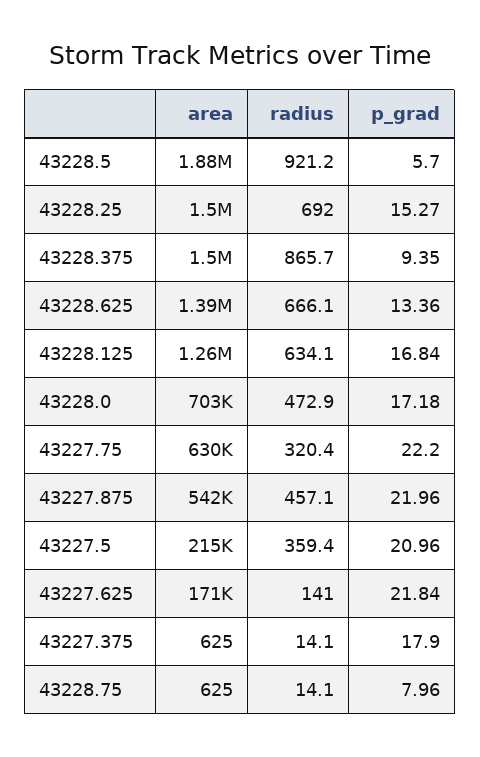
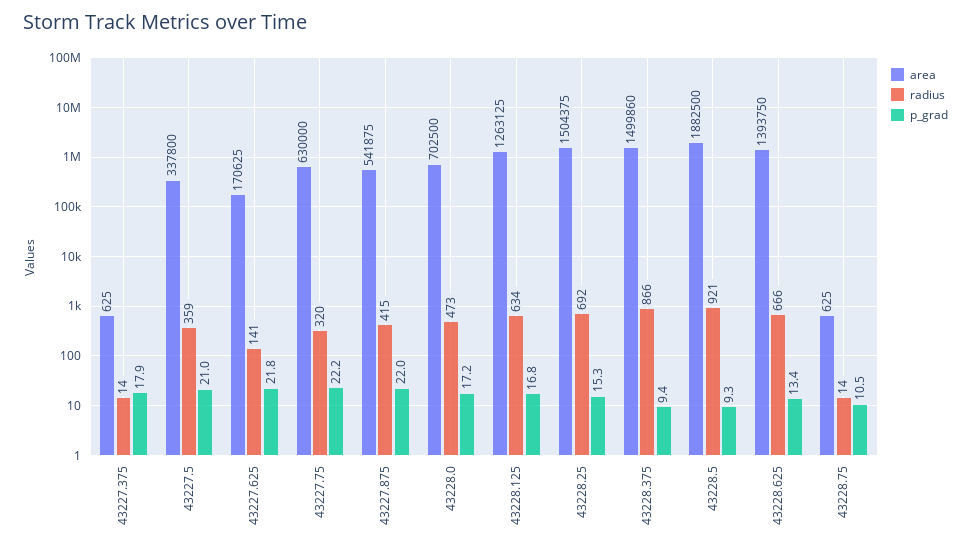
  {
    "area": {
      "43228.5": 1882500,
      "43228.25": 1504375,
      "43228.375": 1499860,
      "43228.625": 1393750,
      "43228.125": 1263125,
      "43228.0": 702500,
      "43227.75": 630000,
      "43227.875": 541875,
-     "43227.5": 215000,
+     "43227.5": 337800,
      "43227.625": 170625,
      "43227.375": 625,
      "43228.75": 625
    },
    "radius": {
      "43228.5": 921.2,
      "43228.25": 692,
      "43228.375": 865.7,
      "43228.625": 666.1,
      "43228.125": 634.1,
      "43228.0": 472.9,
      "43227.75": 320.4,
-     "43227.875": 457.1,
+     "43227.875": 415,
      "43227.5": 359.4,
      "43227.625": 141,
      "43227.375": 14.1,
      "43228.75": 14.1
    },
    "p_grad": {
-     "43228.5": 5.7,
+     "43228.5": 9.3,
      "43228.25": 15.27,
      "43228.375": 9.35,
      "43228.625": 13.36,
      "43228.125": 16.84,
      "43228.0": 17.18,
      "43227.75": 22.2,
      "43227.875": 21.96,
      "43227.5": 20.96,
      "43227.625": 21.84,
      "43227.375": 17.9,
-     "43228.75": 7.96
+     "43228.75": 10.5
    }
  }

